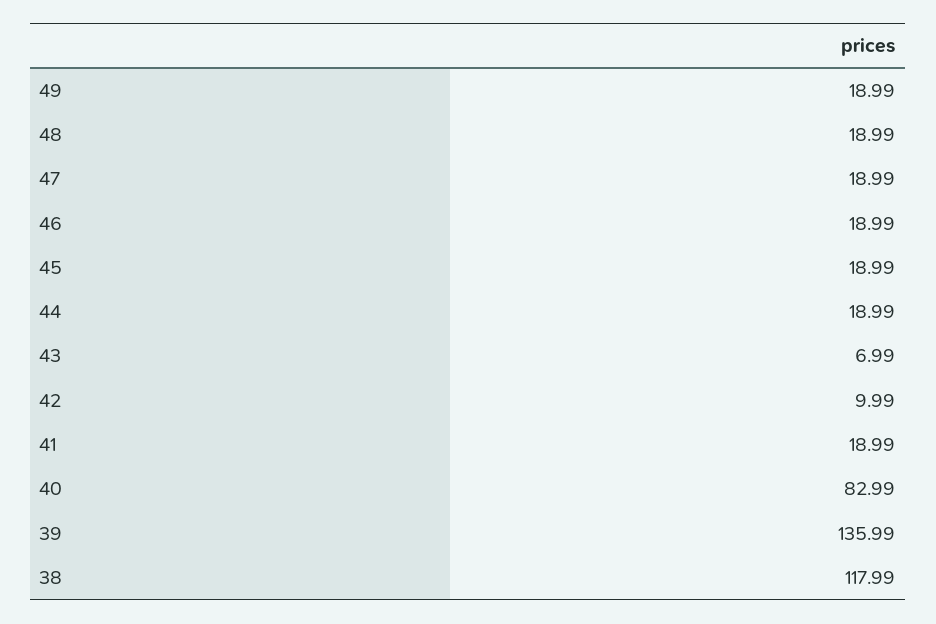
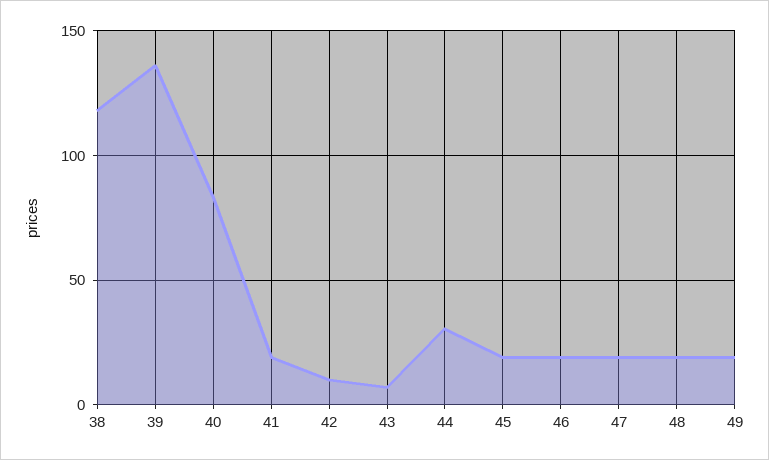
  {
    "49": 18.99,
    "48": 18.99,
    "47": 18.99,
    "46": 18.99,
    "45": 18.99,
-   "44": 18.99,
+   "44": 30,
    "43": 6.99,
    "42": 9.99,
    "41": 18.99,
    "40": 82.99,
    "39": 135.99,
    "38": 117.99
  }

